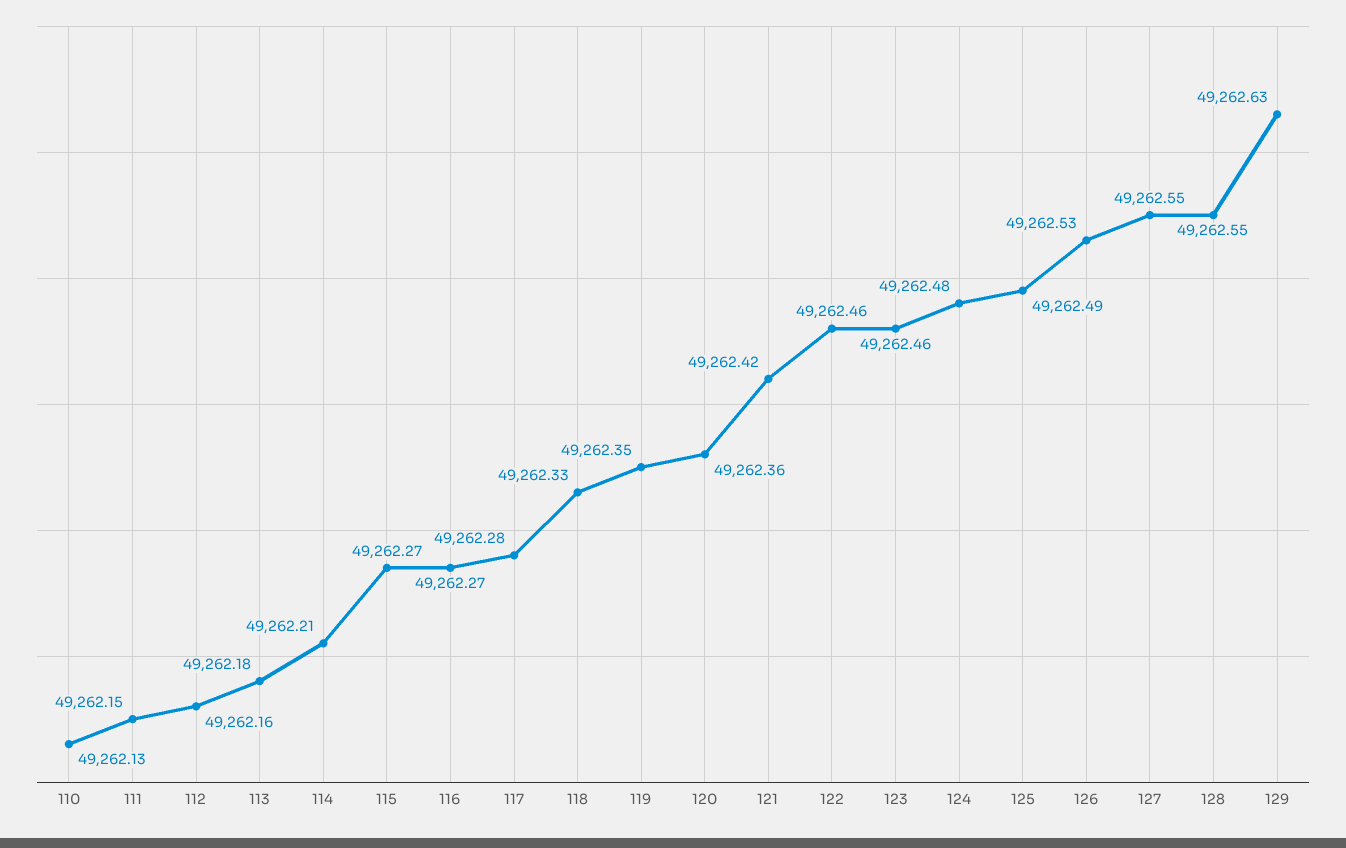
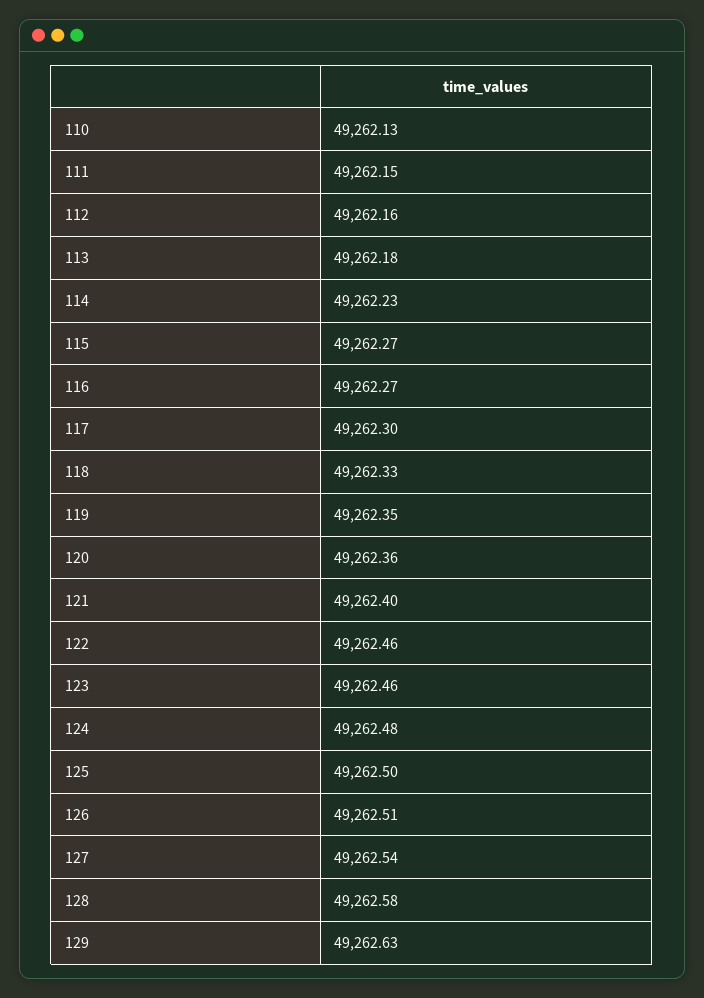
  {
    "110": 49262.13,
    "111": 49262.15,
    "112": 49262.16,
    "113": 49262.18,
-   "114": 49262.21,
+   "114": 49262.23,
    "115": 49262.27,
    "116": 49262.27,
-   "117": 49262.28,
+   "117": 49262.3,
    "118": 49262.33,
    "119": 49262.35,
    "120": 49262.36,
-   "121": 49262.42,
+   "121": 49262.4,
    "122": 49262.46,
    "123": 49262.46,
    "124": 49262.48,
-   "125": 49262.49,
+   "125": 49262.5,
-   "126": 49262.53,
+   "126": 49262.51,
-   "127": 49262.55,
+   "127": 49262.54,
-   "128": 49262.55,
+   "128": 49262.58,
    "129": 49262.63
  }

